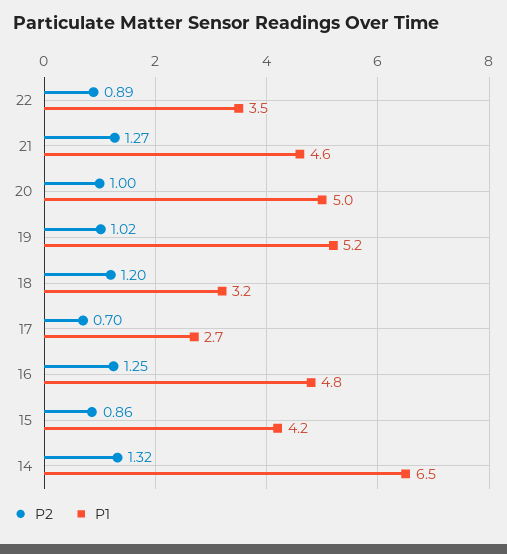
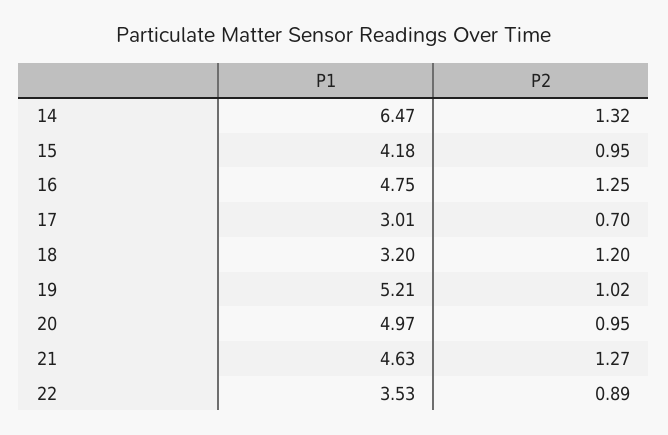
  {
    "P2": {
      "22": 0.89,
      "21": 1.27,
-     "20": 1,
+     "20": 0.95,
      "19": 1.02,
      "18": 1.2,
      "17": 0.7,
      "16": 1.25,
-     "15": 0.86,
+     "15": 0.95,
      "14": 1.32
    },
    "P1": {
      "22": 3.53,
      "21": 4.63,
      "20": 4.97,
      "19": 5.21,
      "18": 3.2,
-     "17": 2.7,
+     "17": 3.01,
      "16": 4.75,
      "15": 4.18,
      "14": 6.47
    }
  }

